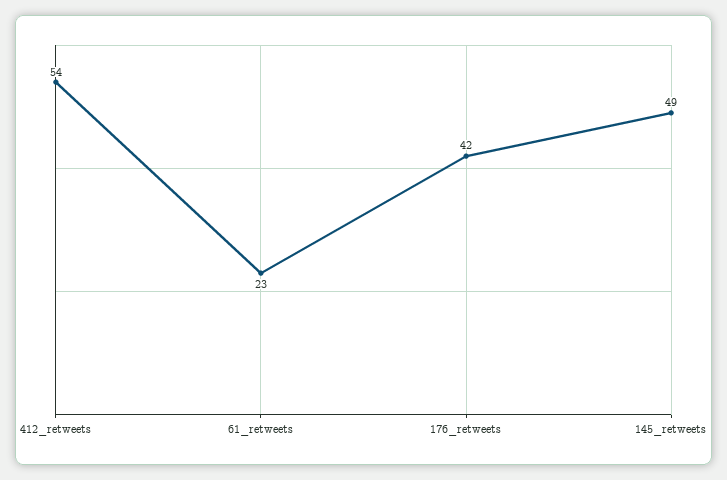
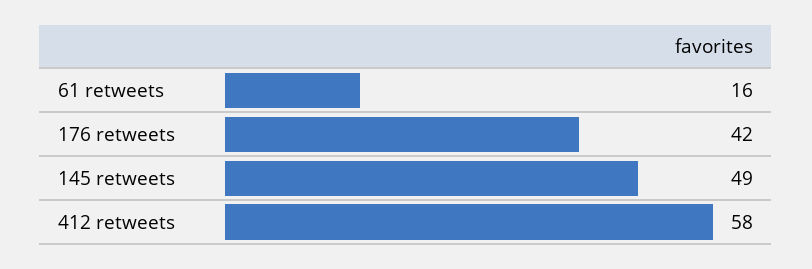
  {
-   "412_retweets": 54,
+   "412_retweets": 58,
-   "61_retweets": 23,
+   "61_retweets": 16,
    "176_retweets": 42,
    "145_retweets": 49
  }

